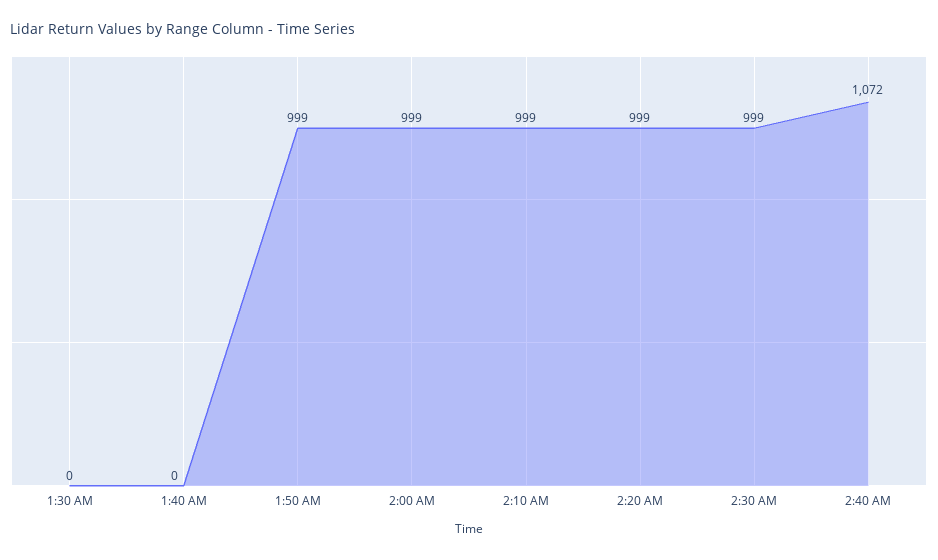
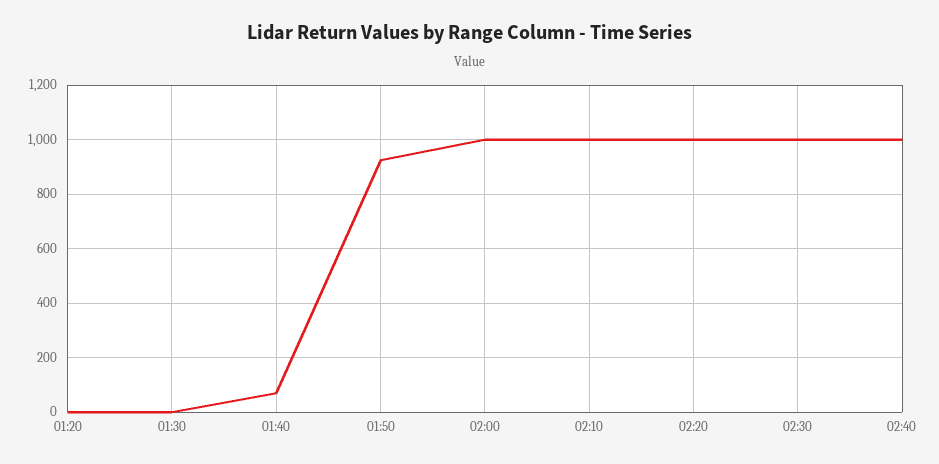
  {
    "1:30 AM": 0,
-   "1:40 AM": 0,
+   "1:40 AM": 75,
-   "1:50 AM": 999,
+   "1:50 AM": 925,
    "2:00 AM": 999,
    "2:10 AM": 999,
    "2:20 AM": 999,
    "2:30 AM": 999,
-   "2:40 AM": 1072
+   "2:40 AM": 1000,
+   "01:20": 0
  }

